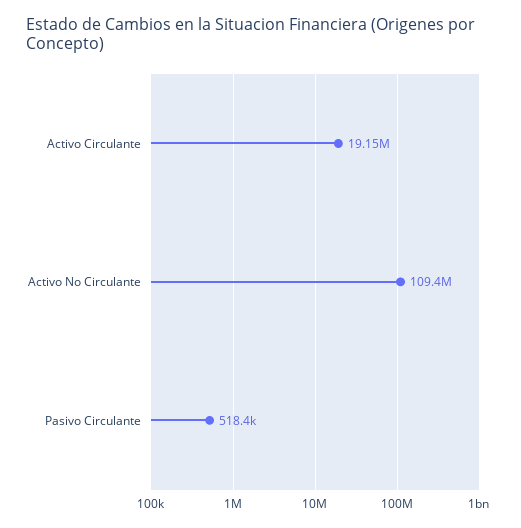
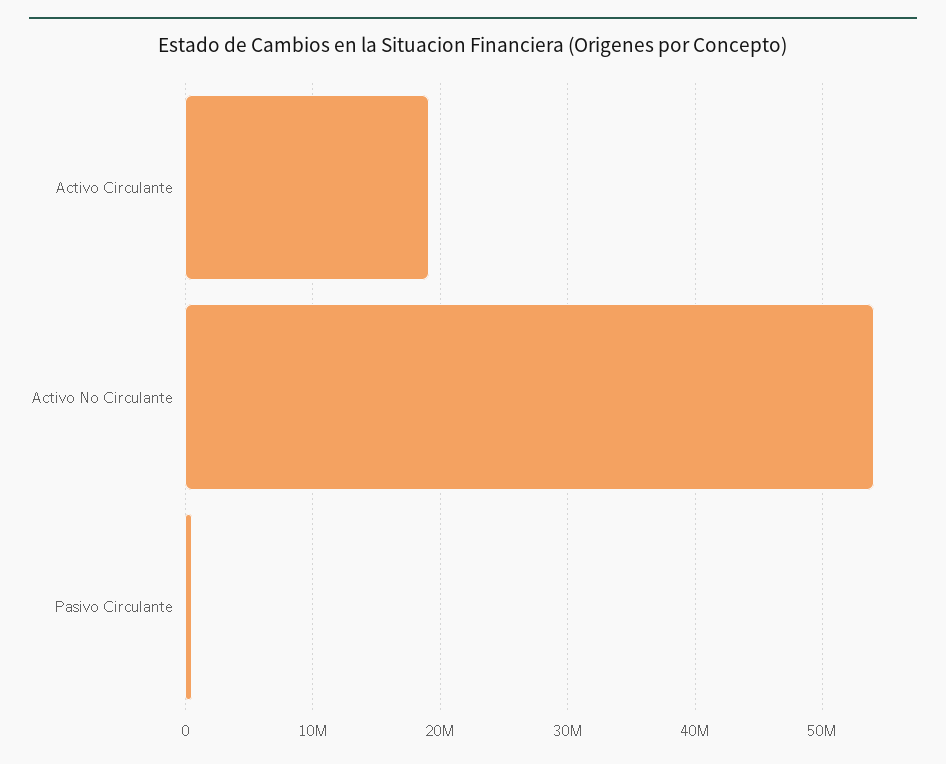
  {
    "Activo Circulante": 19150000,
-   "Activo No Circulante": 109400000,
+   "Activo No Circulante": 54000000,
    "Pasivo Circulante": 518400
  }

